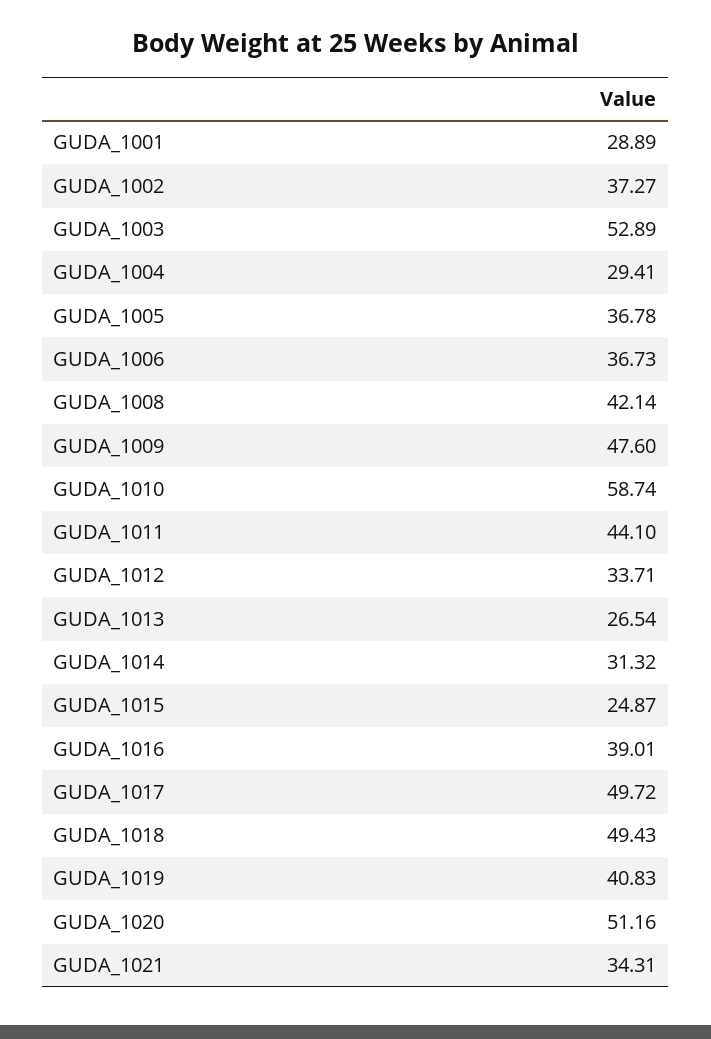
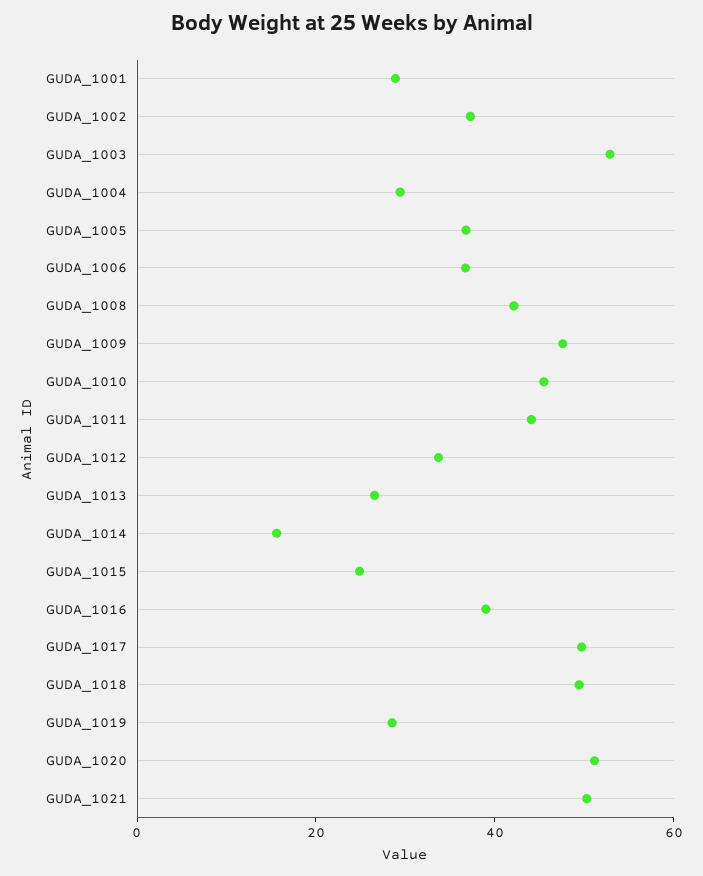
  {
    "GUDA_1001": 28.89,
    "GUDA_1002": 37.27,
    "GUDA_1003": 52.89,
    "GUDA_1004": 29.41,
    "GUDA_1005": 36.78,
    "GUDA_1006": 36.73,
    "GUDA_1008": 42.14,
    "GUDA_1009": 47.6,
-   "GUDA_1010": 58.74,
+   "GUDA_1010": 45,
    "GUDA_1011": 44.1,
    "GUDA_1012": 33.71,
    "GUDA_1013": 26.54,
-   "GUDA_1014": 31.32,
+   "GUDA_1014": 15,
    "GUDA_1015": 24.87,
    "GUDA_1016": 39.01,
    "GUDA_1017": 49.72,
    "GUDA_1018": 49.43,
-   "GUDA_1019": 40.83,
+   "GUDA_1019": 30,
    "GUDA_1020": 51.16,
-   "GUDA_1021": 34.31
+   "GUDA_1021": 50
  }

